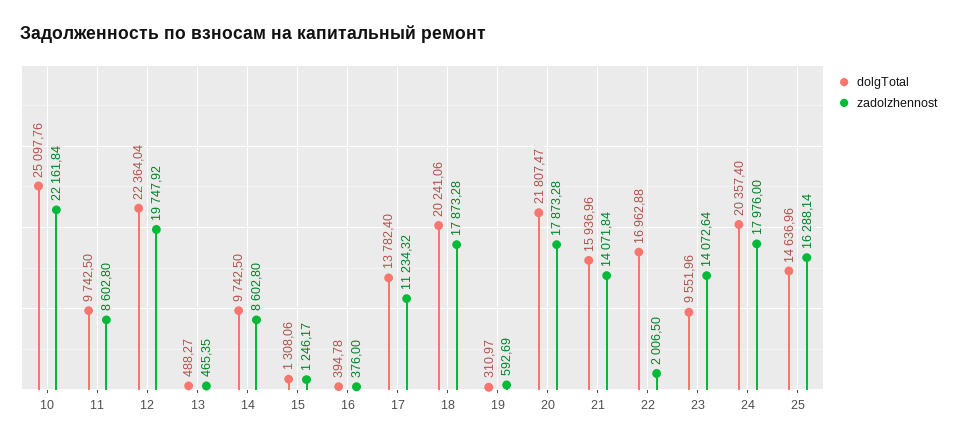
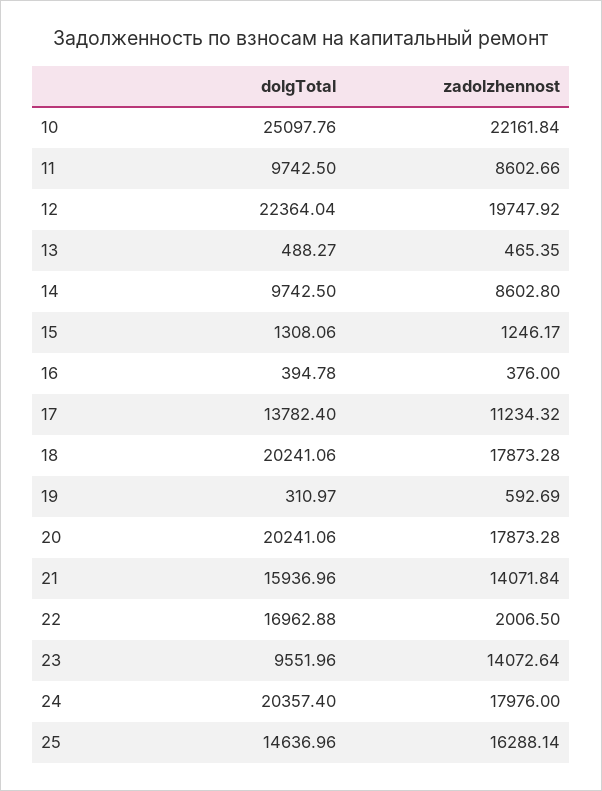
  {
    "dolgTotal": {
      "10": 25097.76,
      "11": 9742.5,
      "12": 22364.04,
      "13": 488.27,
      "14": 9742.5,
      "15": 1308.06,
      "16": 394.78,
      "17": 13782.4,
      "18": 20241.06,
      "19": 310.97,
-     "20": 21807.47,
+     "20": 20241.06,
      "21": 15936.96,
      "22": 16962.88,
      "23": 9551.96,
      "24": 20357.4,
      "25": 14636.96
    },
    "zadolzhennost": {
      "10": 22161.84,
-     "11": 8602.8,
+     "11": 8602.66,
      "12": 19747.92,
      "13": 465.35,
      "14": 8602.8,
      "15": 1246.17,
      "16": 376,
      "17": 11234.32,
      "18": 17873.28,
      "19": 592.69,
      "20": 17873.28,
      "21": 14071.84,
      "22": 2006.5,
      "23": 14072.64,
      "24": 17976,
      "25": 16288.14
    }
  }

